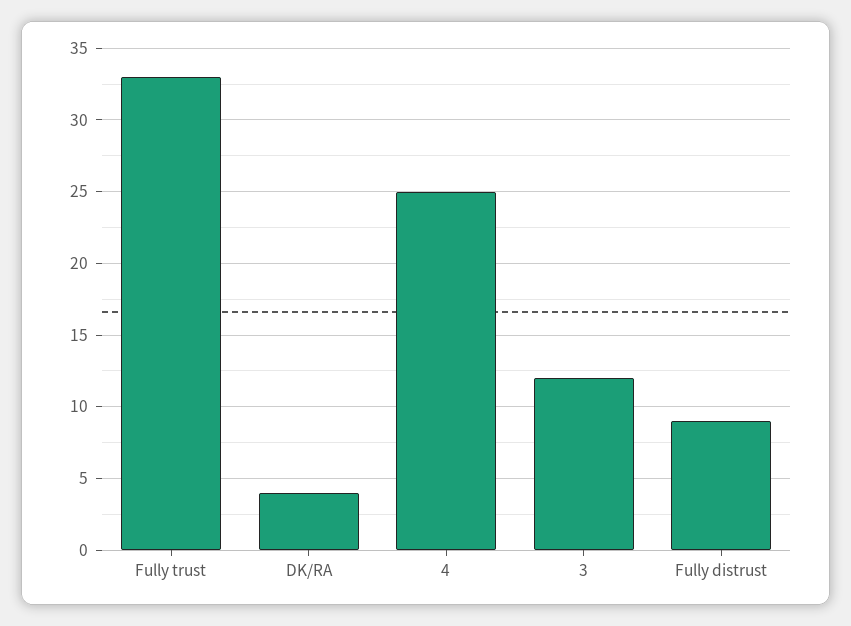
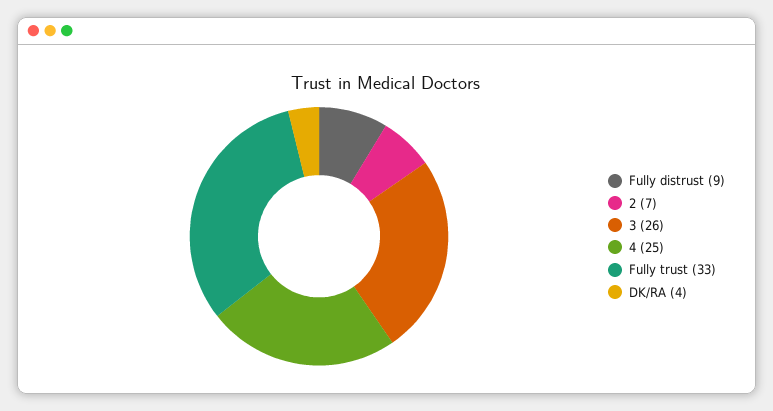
  {
    "Fully trust": 33,
    "DK/RA": 4,
    "4": 25,
-   "3": 12,
+   "3": 26,
-   "Fully distrust": 9
+   "Fully distrust": 9,
+   "2": 7
  }

